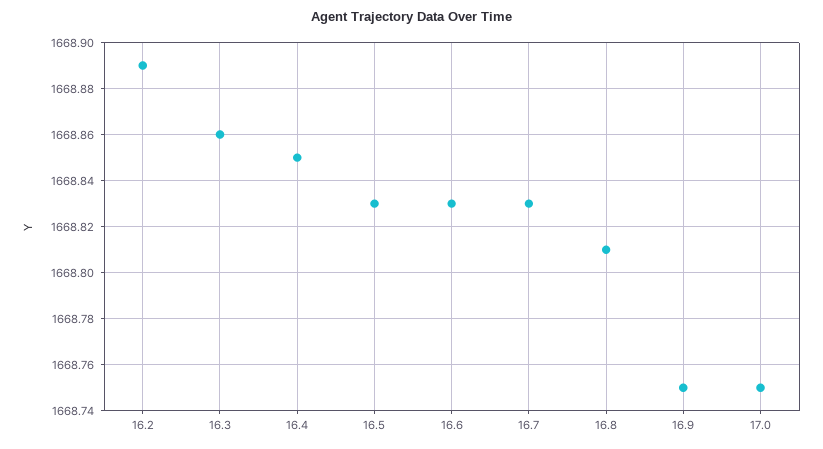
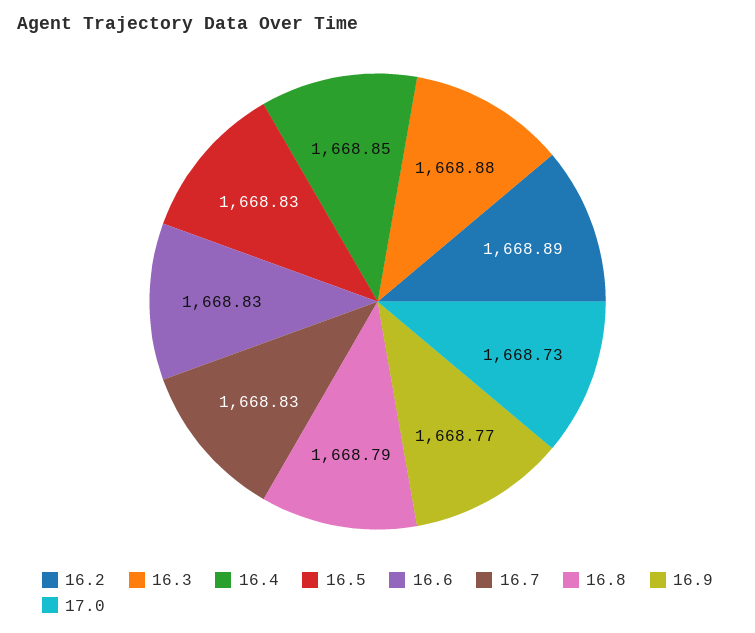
  {
    "16.2": 1668.89,
-   "16.3": 1668.86,
+   "16.3": 1668.88,
    "16.4": 1668.85,
    "16.5": 1668.83,
    "16.6": 1668.83,
    "16.7": 1668.83,
-   "16.8": 1668.81,
+   "16.8": 1668.79,
-   "16.9": 1668.75,
+   "16.9": 1668.77,
-   "17.0": 1668.75
+   "17.0": 1668.73
  }

